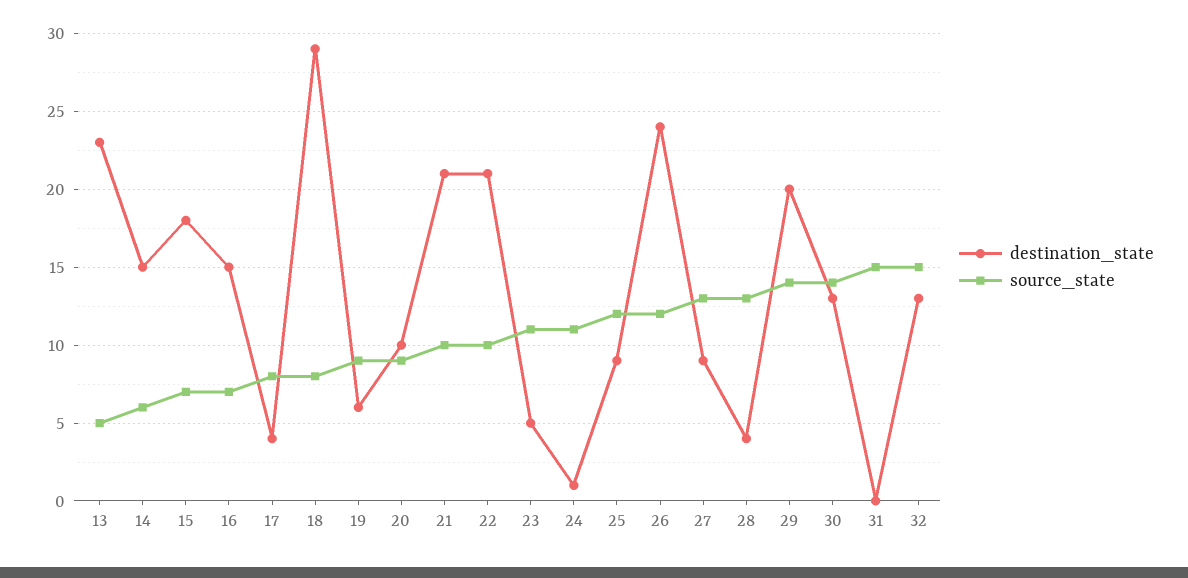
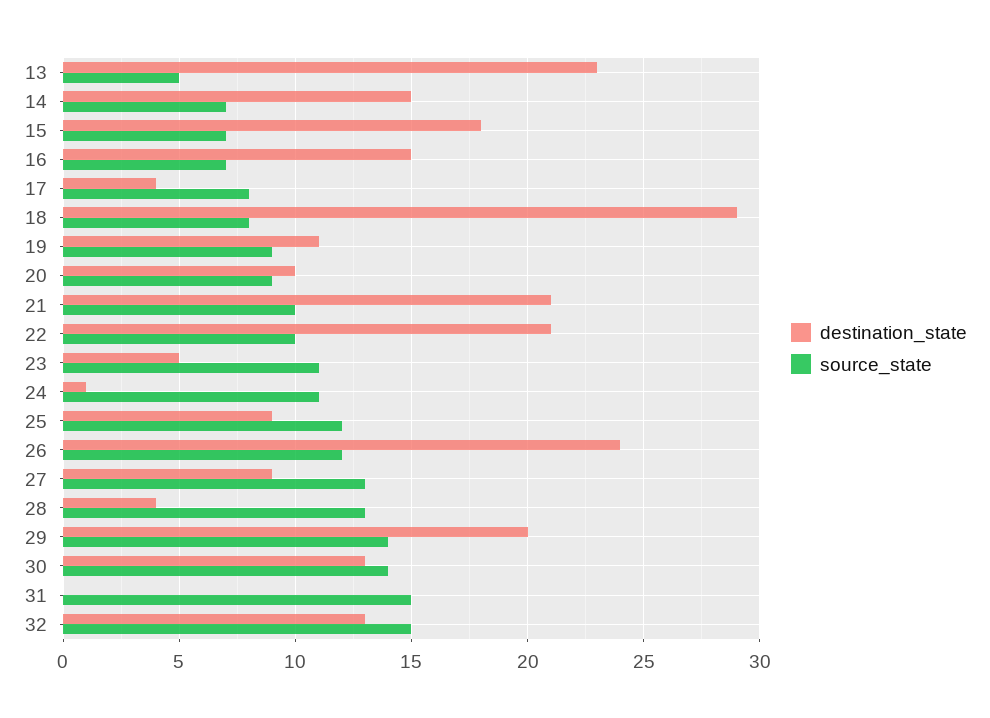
  {
    "destination_state": {
      "13": 23,
      "14": 15,
      "15": 18,
      "16": 15,
      "17": 4,
      "18": 29,
-     "19": 6,
+     "19": 11,
      "20": 10,
      "21": 21,
      "22": 21,
      "23": 5,
      "24": 1,
      "25": 9,
      "26": 24,
      "27": 9,
      "28": 4,
      "29": 20,
      "30": 13,
      "31": 0,
      "32": 13
    },
    "source_state": {
      "13": 5,
-     "14": 6,
+     "14": 7,
      "15": 7,
      "16": 7,
      "17": 8,
      "18": 8,
      "19": 9,
      "20": 9,
      "21": 10,
      "22": 10,
      "23": 11,
      "24": 11,
      "25": 12,
      "26": 12,
      "27": 13,
      "28": 13,
      "29": 14,
      "30": 14,
      "31": 15,
      "32": 15
    }
  }

